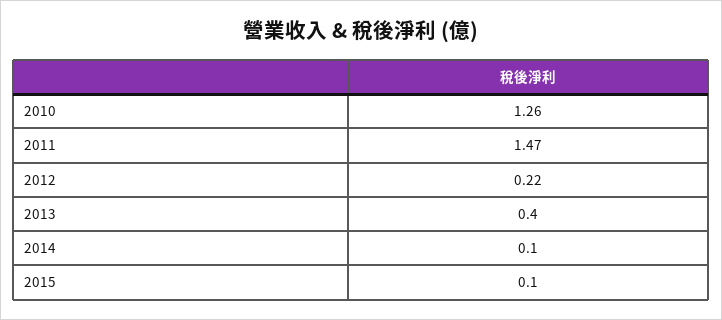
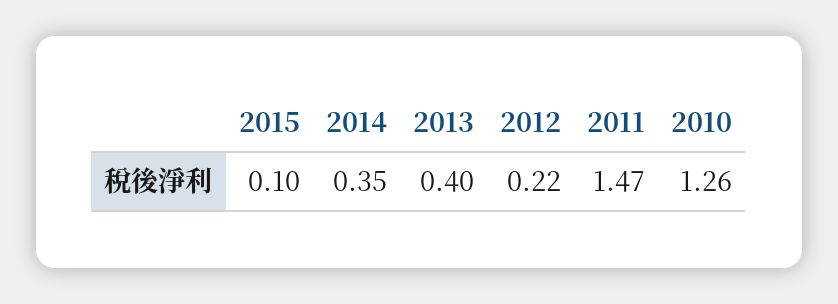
  {
    "2010": 1.26,
    "2011": 1.47,
    "2012": 0.22,
    "2013": 0.4,
-   "2014": 0.1,
+   "2014": 0.35,
    "2015": 0.1
  }

